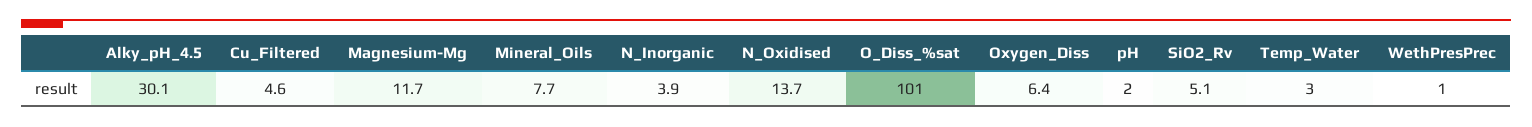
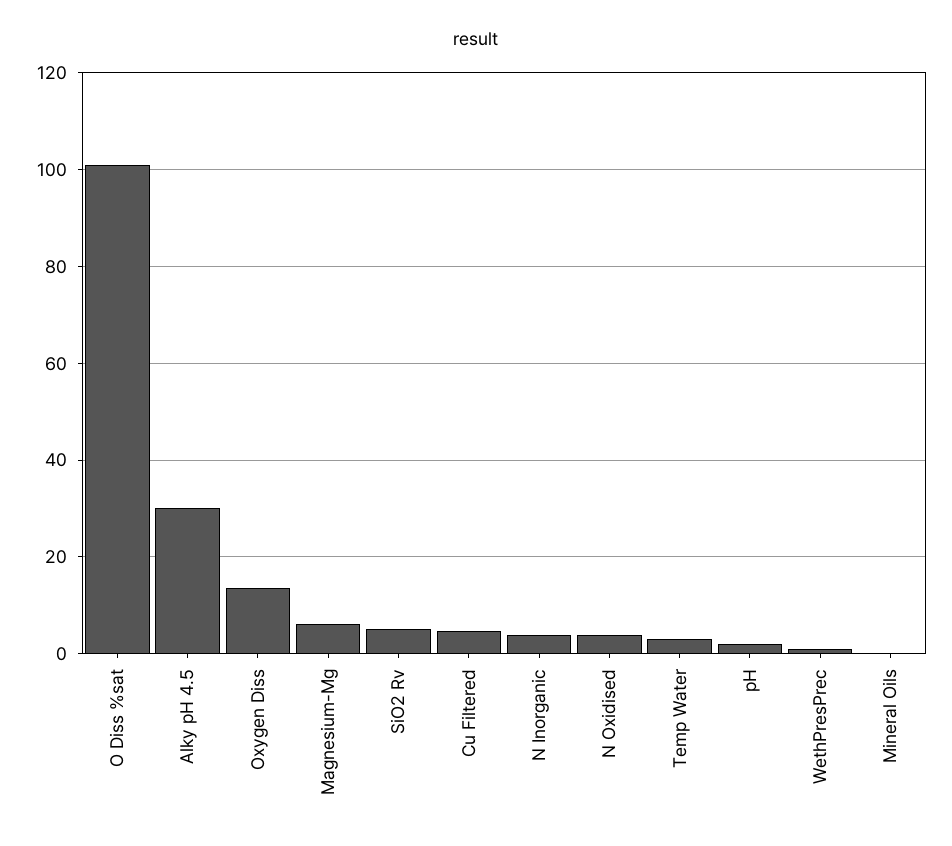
  {
    "Alky_pH_4.5": 30.1,
    "Cu_Filtered": 4.6,
-   "Magnesium-Mg": 11.7,
+   "Magnesium-Mg": 6,
-   "Mineral_Oils": 7.7,
+   "Mineral_Oils": 0,
    "N_Inorganic": 3.9,
-   "N_Oxidised": 13.7,
+   "N_Oxidised": 4,
    "O_Diss_%sat": 101,
-   "Oxygen_Diss": 6.4,
+   "Oxygen_Diss": 14,
    "pH": 2,
    "SiO2_Rv": 5.1,
    "Temp_Water": 3,
    "WethPresPrec": 1
  }

